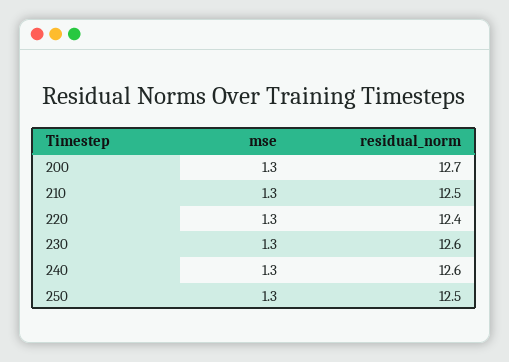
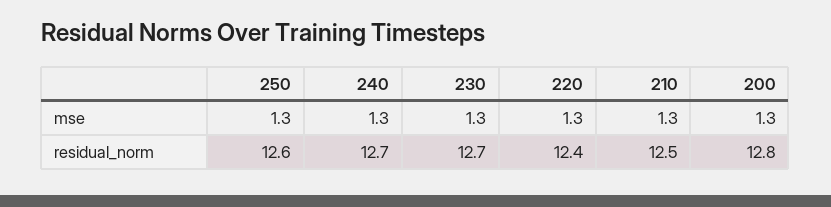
  {
    "mse": {
      "200": 1.3,
      "210": 1.3,
      "220": 1.3,
      "230": 1.3,
      "240": 1.3,
      "250": 1.3
    },
    "residual_norm": {
-     "200": 12.7,
+     "200": 12.8,
      "210": 12.5,
      "220": 12.4,
-     "230": 12.6,
+     "230": 12.7,
-     "240": 12.6,
+     "240": 12.7,
-     "250": 12.5
+     "250": 12.6
    }
  }

